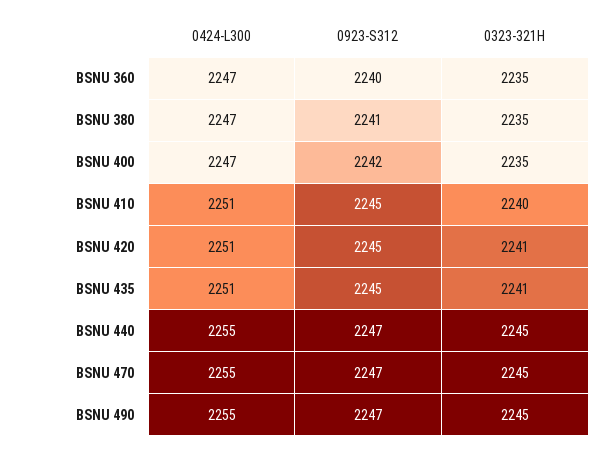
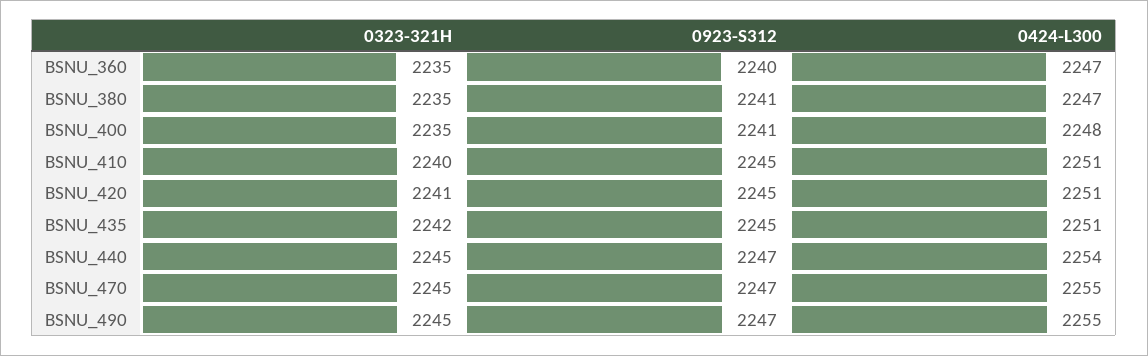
  {
    "0424-L300": {
      "BSNU 360": 2247,
      "BSNU 380": 2247,
-     "BSNU 400": 2247,
+     "BSNU 400": 2248,
      "BSNU 410": 2251,
      "BSNU 420": 2251,
      "BSNU 435": 2251,
-     "BSNU 440": 2255,
+     "BSNU 440": 2254,
      "BSNU 470": 2255,
      "BSNU 490": 2255
    },
    "0923-S312": {
      "BSNU 360": 2240,
      "BSNU 380": 2241,
-     "BSNU 400": 2242,
+     "BSNU 400": 2241,
      "BSNU 410": 2245,
      "BSNU 420": 2245,
      "BSNU 435": 2245,
      "BSNU 440": 2247,
      "BSNU 470": 2247,
      "BSNU 490": 2247
    },
    "0323-321H": {
      "BSNU 360": 2235,
      "BSNU 380": 2235,
      "BSNU 400": 2235,
      "BSNU 410": 2240,
      "BSNU 420": 2241,
-     "BSNU 435": 2241,
+     "BSNU 435": 2242,
      "BSNU 440": 2245,
      "BSNU 470": 2245,
      "BSNU 490": 2245
    }
  }

